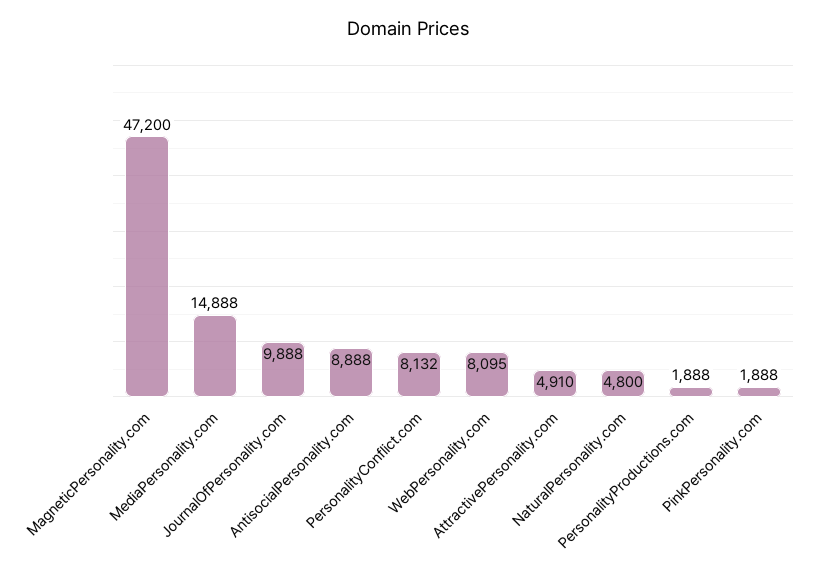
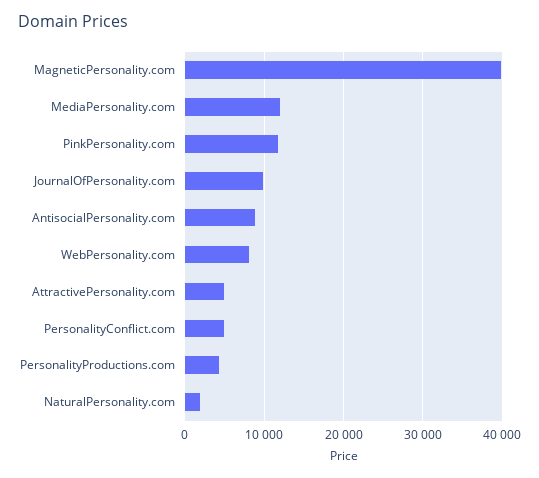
  {
-   "MagneticPersonality.com": 47200,
+   "MagneticPersonality.com": 40000,
-   "MediaPersonality.com": 14888,
+   "MediaPersonality.com": 12000,
    "JournalOfPersonality.com": 9888,
    "AntisocialPersonality.com": 8888,
-   "PersonalityConflict.com": 8132,
+   "PersonalityConflict.com": 5000,
    "WebPersonality.com": 8095,
    "AttractivePersonality.com": 4910,
-   "NaturalPersonality.com": 4800,
+   "NaturalPersonality.com": 2000,
-   "PersonalityProductions.com": 1888,
+   "PersonalityProductions.com": 4000,
-   "PinkPersonality.com": 1888
+   "PinkPersonality.com": 12000
  }

